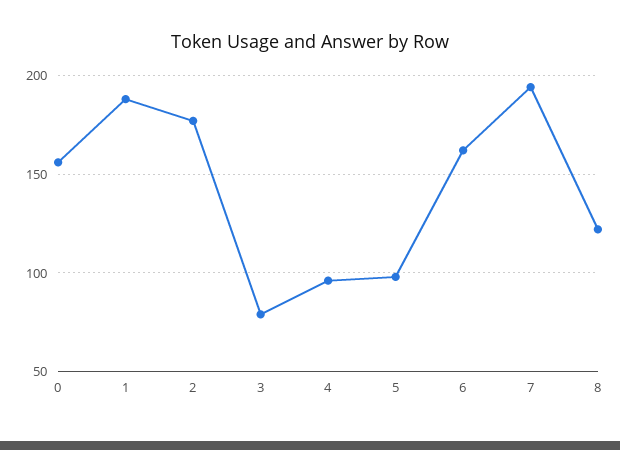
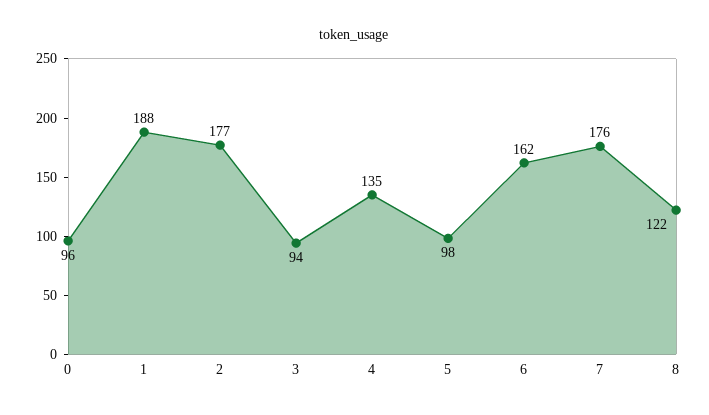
  {
-   "0": 155,
+   "0": 96,
    "1": 188,
    "2": 177,
-   "3": 80,
+   "3": 94,
-   "4": 95,
+   "4": 135,
    "5": 98,
    "6": 162,
-   "7": 195,
+   "7": 176,
    "8": 122
  }

